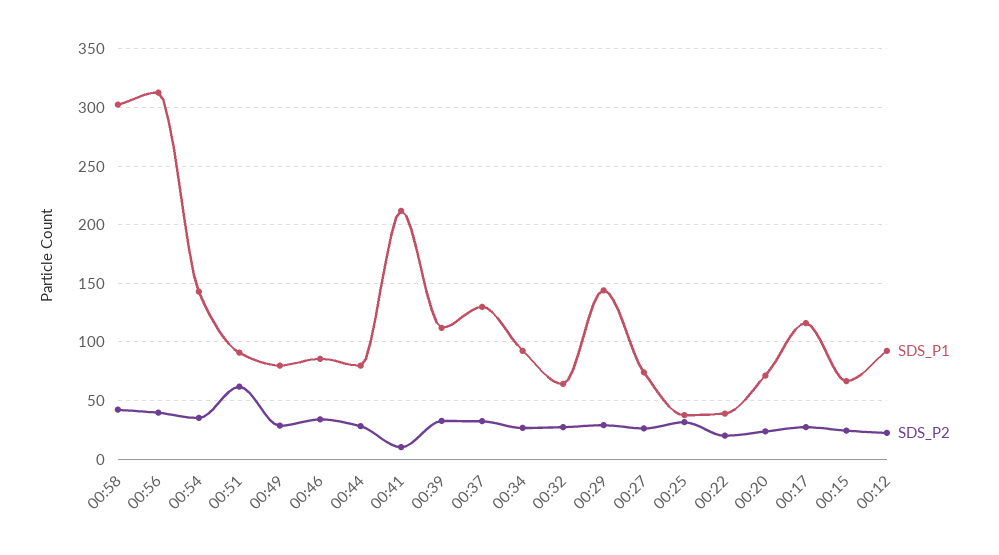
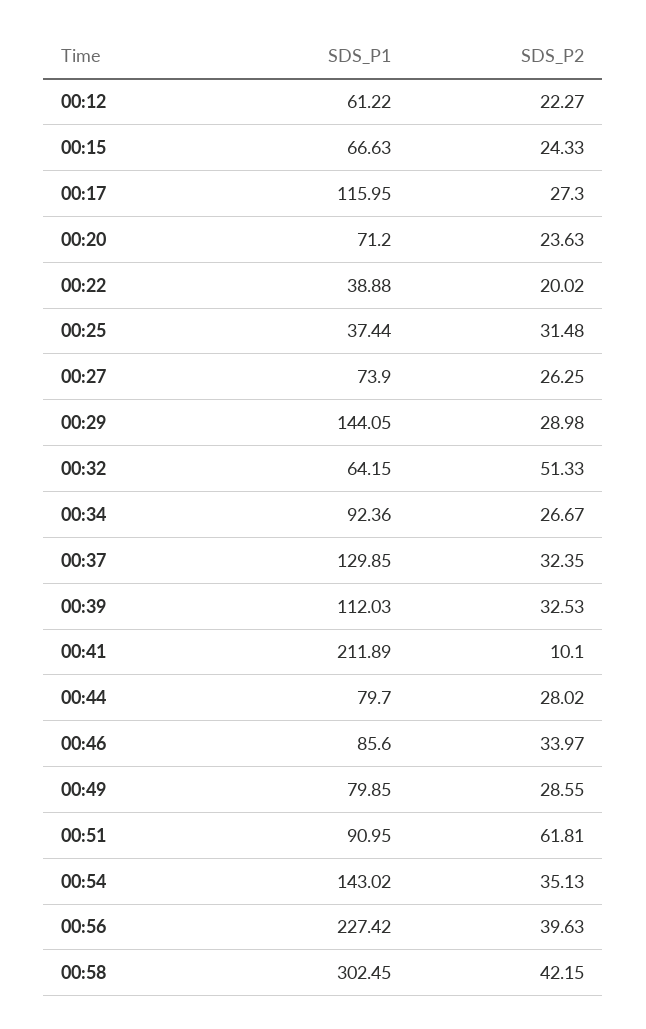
  {
    "SDS_P1": {
      "00:58": 302.45,
-     "00:56": 310,
+     "00:56": 227.42,
      "00:54": 143.02,
      "00:51": 90.95,
      "00:49": 79.85,
      "00:46": 85.6,
      "00:44": 79.7,
      "00:41": 211.89,
      "00:39": 112.03,
      "00:37": 129.85,
      "00:34": 92.36,
      "00:32": 64.15,
      "00:29": 144.05,
      "00:27": 73.9,
      "00:25": 37.44,
      "00:22": 38.88,
      "00:20": 71.2,
      "00:17": 115.95,
      "00:15": 66.63,
-     "00:12": 90
+     "00:12": 61.22
    },
    "SDS_P2": {
      "00:58": 42.15,
      "00:56": 39.63,
      "00:54": 35.13,
      "00:51": 61.81,
      "00:49": 28.55,
      "00:46": 33.97,
      "00:44": 28.02,
      "00:41": 10.1,
      "00:39": 32.53,
      "00:37": 32.35,
      "00:34": 26.67,
-     "00:32": 30,
+     "00:32": 51.33,
      "00:29": 28.98,
      "00:27": 26.25,
      "00:25": 31.48,
      "00:22": 20.02,
      "00:20": 23.63,
      "00:17": 27.3,
      "00:15": 24.33,
      "00:12": 22.27
    }
  }

